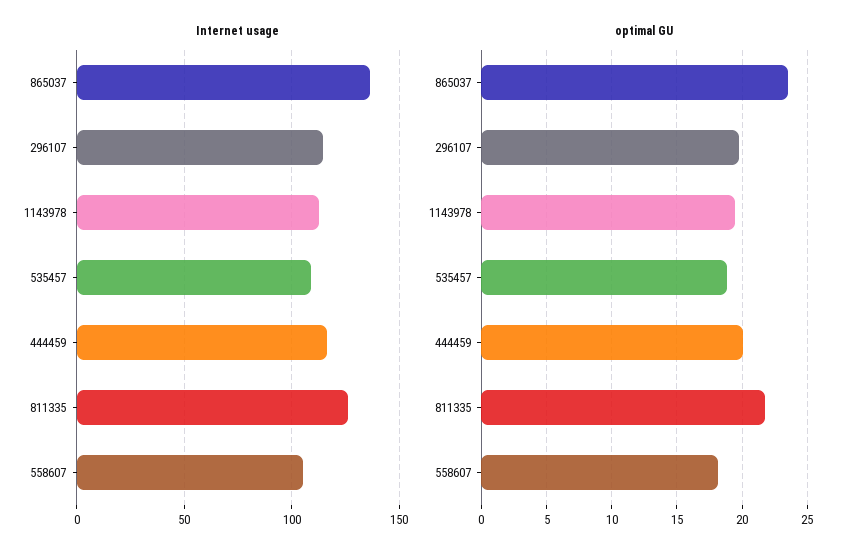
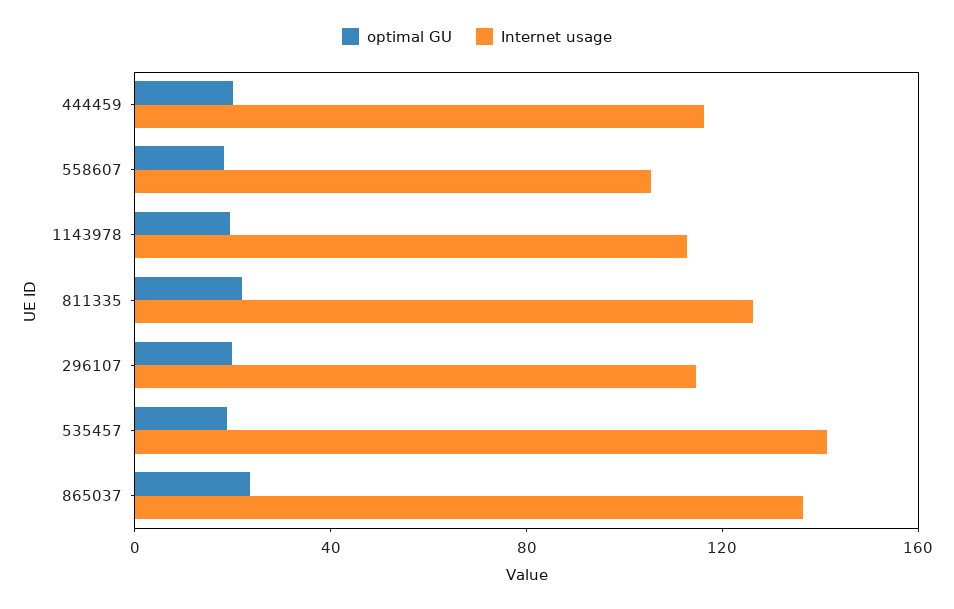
  {
    "Internet usage": {
      "865037": 135,
      "296107": 115,
      "1143978": 115,
-     "535457": 110,
+     "535457": 140,
      "444459": 115,
      "811335": 125,
      "558607": 105
    },
    "optimal GU": {
      "865037": 23.5,
      "296107": 20,
      "1143978": 19.5,
      "535457": 19,
      "444459": 20,
      "811335": 22,
      "558607": 18
    }
  }

